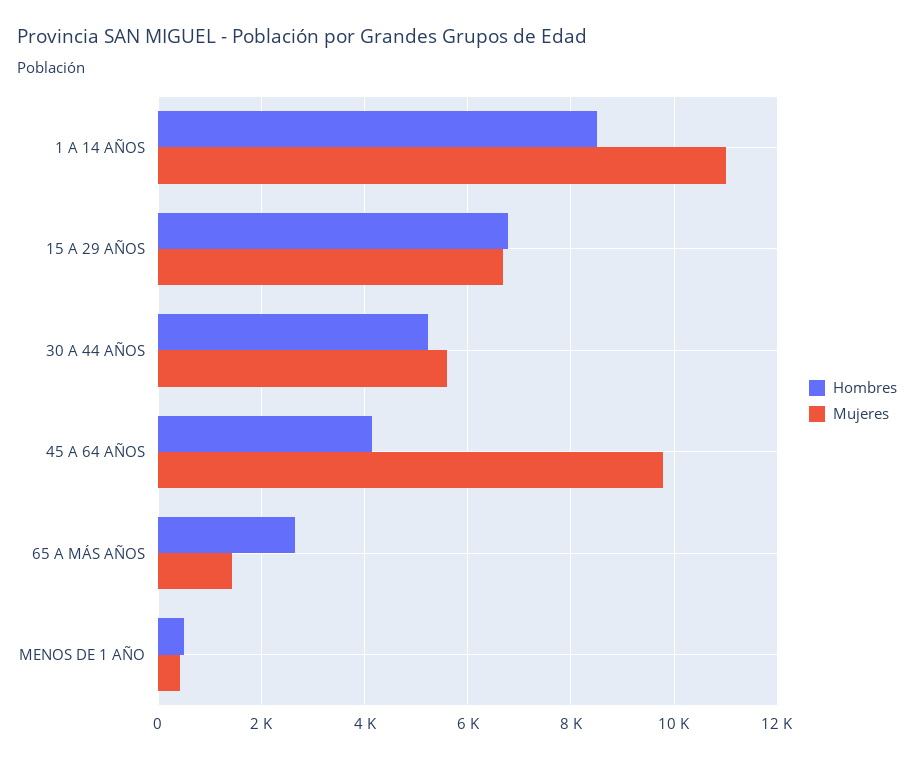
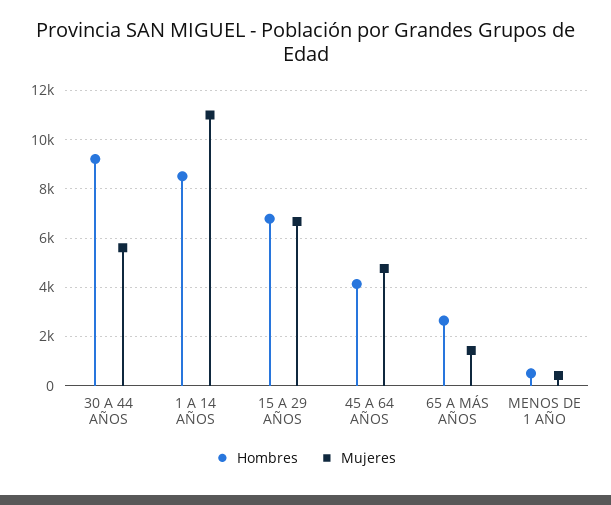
  {
    "Hombres": {
      "1 A 14 AÑOS": 8600,
      "15 A 29 AÑOS": 6800,
-     "30 A 44 AÑOS": 5200,
+     "30 A 44 AÑOS": 9250,
      "45 A 64 AÑOS": 4200,
      "65 A MÁS AÑOS": 2600,
      "MENOS DE 1 AÑO": 600
    },
    "Mujeres": {
      "1 A 14 AÑOS": 11000,
      "15 A 29 AÑOS": 6600,
      "30 A 44 AÑOS": 5600,
-     "45 A 64 AÑOS": 9800,
+     "45 A 64 AÑOS": 4750,
      "65 A MÁS AÑOS": 1400,
      "MENOS DE 1 AÑO": 400
    }
  }

